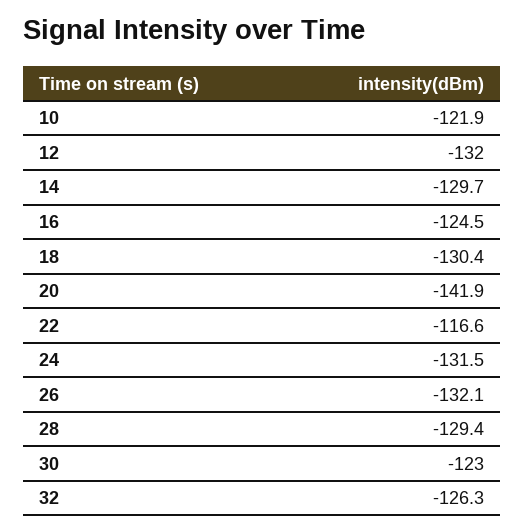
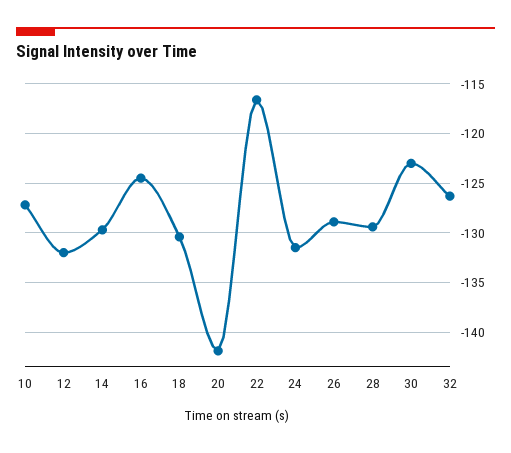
  {
-   "10": -121.9,
+   "10": -127,
    "12": -132,
    "14": -129.7,
    "16": -124.5,
    "18": -130.4,
    "20": -141.9,
    "22": -116.6,
    "24": -131.5,
-   "26": -132.1,
+   "26": -129,
    "28": -129.4,
    "30": -123,
    "32": -126.3
  }

